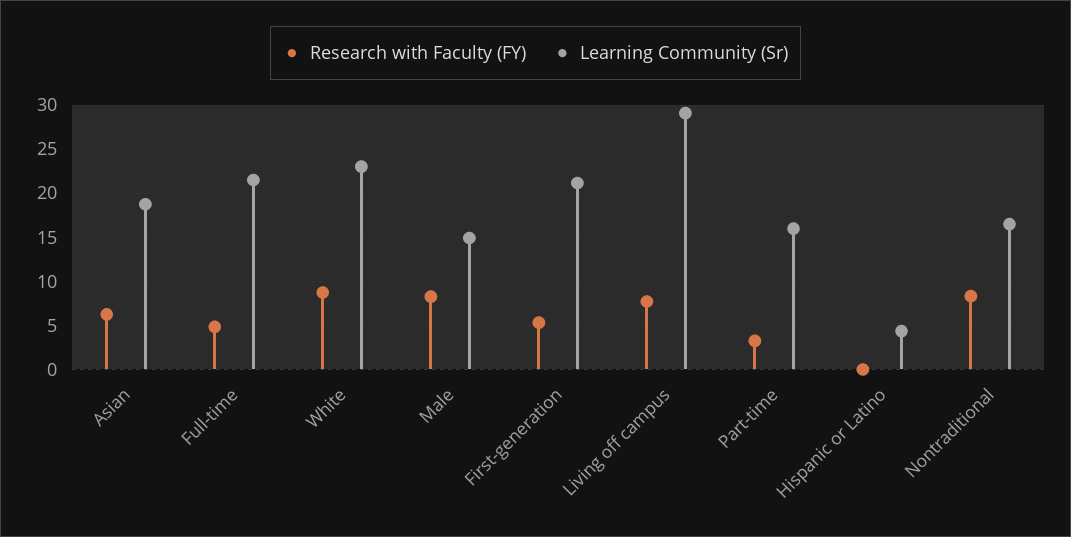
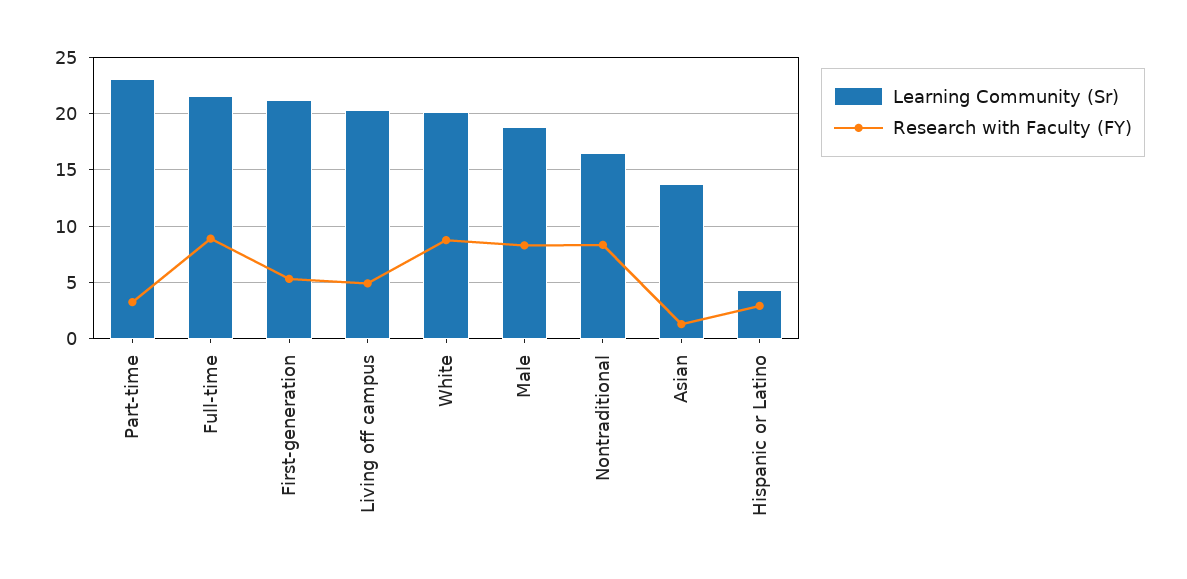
  {
    "Research with Faculty (FY)": {
-     "Asian": 6,
+     "Asian": 1,
-     "Full-time": 5,
+     "Full-time": 9,
      "White": 9,
      "Male": 8,
      "First-generation": 5,
-     "Living off campus": 8,
+     "Living off campus": 5,
      "Part-time": 3,
-     "Hispanic or Latino": 0,
+     "Hispanic or Latino": 3,
      "Nontraditional": 8
    },
    "Learning Community (Sr)": {
-     "Asian": 19,
+     "Asian": 14,
      "Full-time": 22,
-     "White": 23,
+     "White": 20,
-     "Male": 15,
+     "Male": 19,
      "First-generation": 21,
-     "Living off campus": 29,
+     "Living off campus": 20,
-     "Part-time": 16,
+     "Part-time": 23,
      "Hispanic or Latino": 4,
      "Nontraditional": 17
    }
  }

